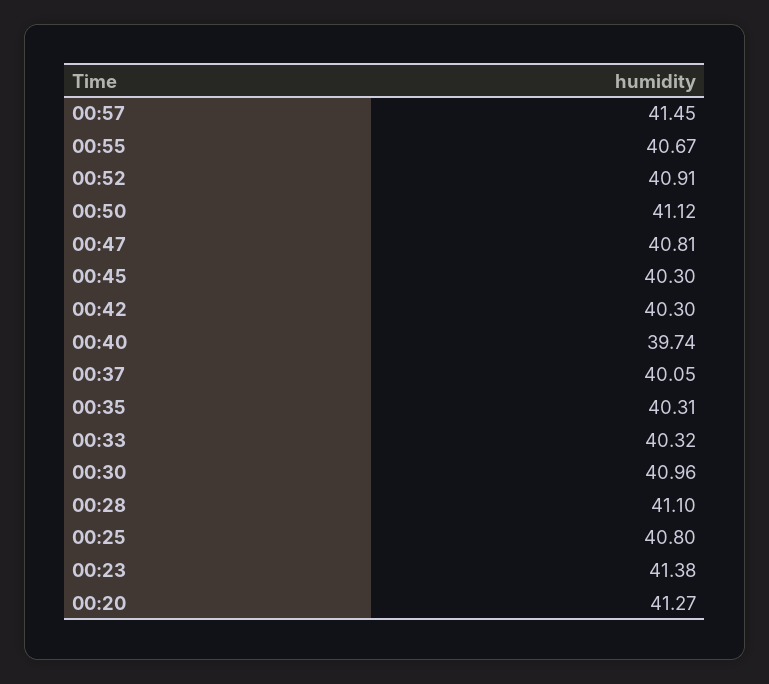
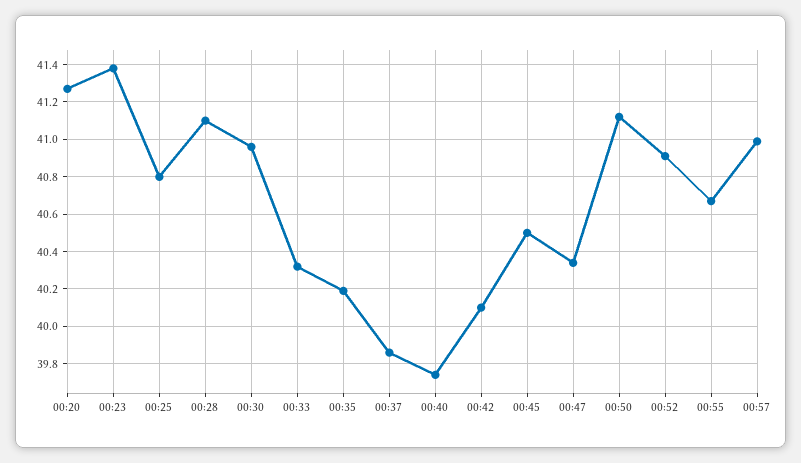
  {
-   "00:57": 41.45,
+   "00:57": 41,
    "00:55": 40.67,
    "00:52": 40.91,
    "00:50": 41.12,
-   "00:47": 40.81,
+   "00:47": 40.35,
-   "00:45": 40.3,
+   "00:45": 40.5,
-   "00:42": 40.3,
+   "00:42": 40.1,
    "00:40": 39.74,
-   "00:37": 40.05,
+   "00:37": 39.85,
-   "00:35": 40.31,
+   "00:35": 40.2,
    "00:33": 40.32,
    "00:30": 40.96,
    "00:28": 41.1,
    "00:25": 40.8,
    "00:23": 41.38,
    "00:20": 41.27
  }

